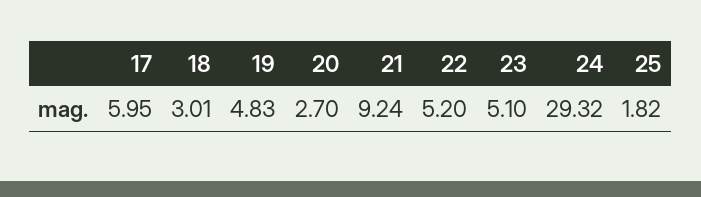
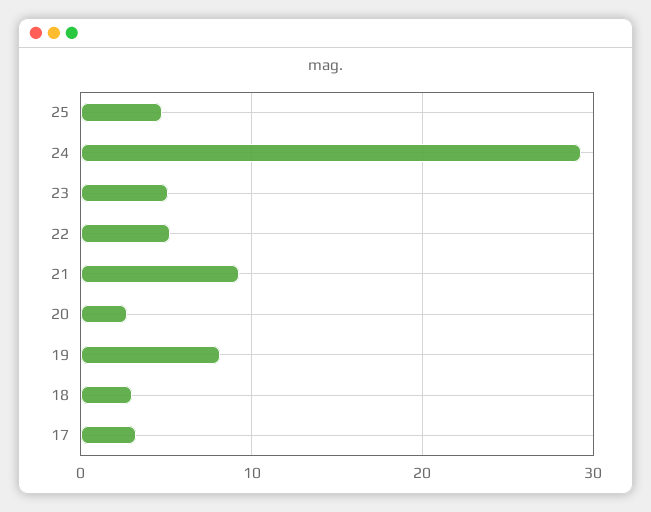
  {
-   "17": 5.95,
+   "17": 3,
    "18": 3.01,
-   "19": 4.83,
+   "19": 8,
    "20": 2.7,
    "21": 9.24,
    "22": 5.2,
    "23": 5.1,
    "24": 29.32,
-   "25": 1.82
+   "25": 5
  }

